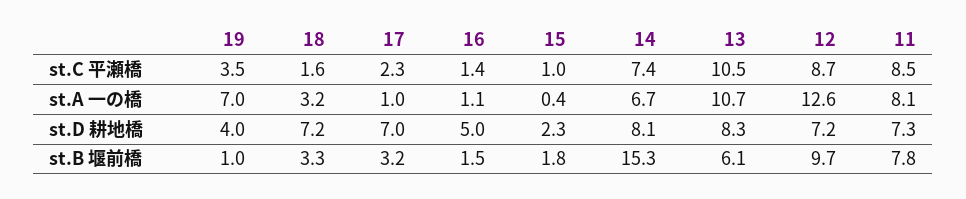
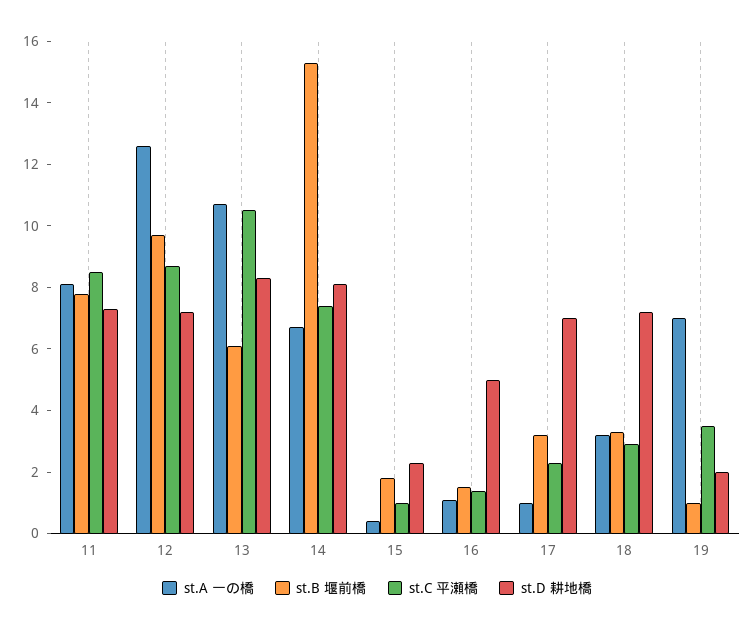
  {
    "st.C 平瀬橋": {
      "19": 3.5,
-     "18": 1.6,
+     "18": 3,
      "17": 2.3,
      "16": 1.4,
      "15": 1,
      "14": 7.4,
      "13": 10.5,
      "12": 8.7,
      "11": 8.5
    },
    "st.A 一の橋": {
      "19": 7,
      "18": 3.2,
      "17": 1,
      "16": 1.1,
      "15": 0.4,
      "14": 6.7,
      "13": 10.7,
      "12": 12.6,
      "11": 8.1
    },
    "st.D 耕地橋": {
-     "19": 4,
+     "19": 2,
      "18": 7.2,
      "17": 7,
      "16": 5,
      "15": 2.3,
      "14": 8.1,
      "13": 8.3,
      "12": 7.2,
      "11": 7.3
    },
    "st.B 堰前橋": {
      "19": 1,
      "18": 3.3,
      "17": 3.2,
      "16": 1.5,
      "15": 1.8,
      "14": 15.3,
      "13": 6.1,
      "12": 9.7,
      "11": 7.8
    }
  }

